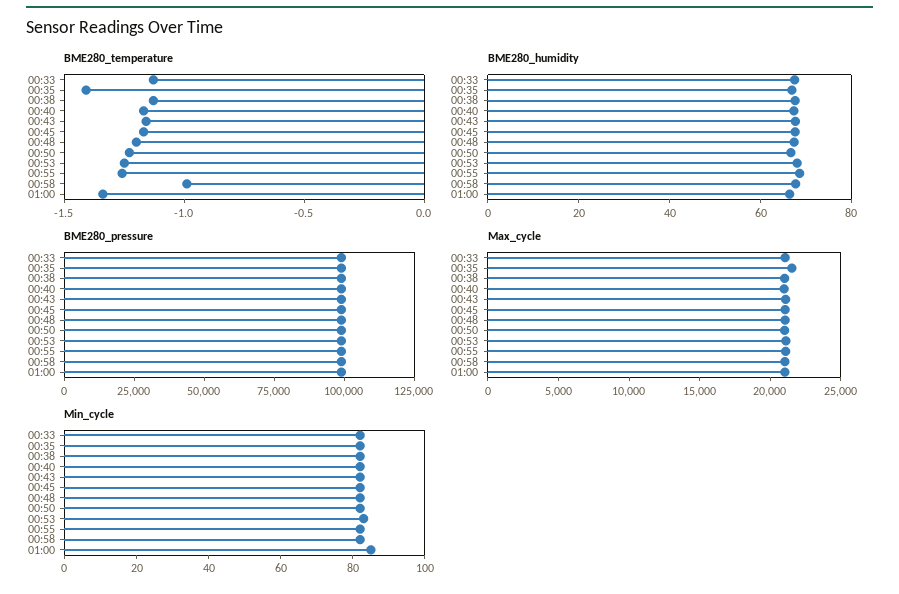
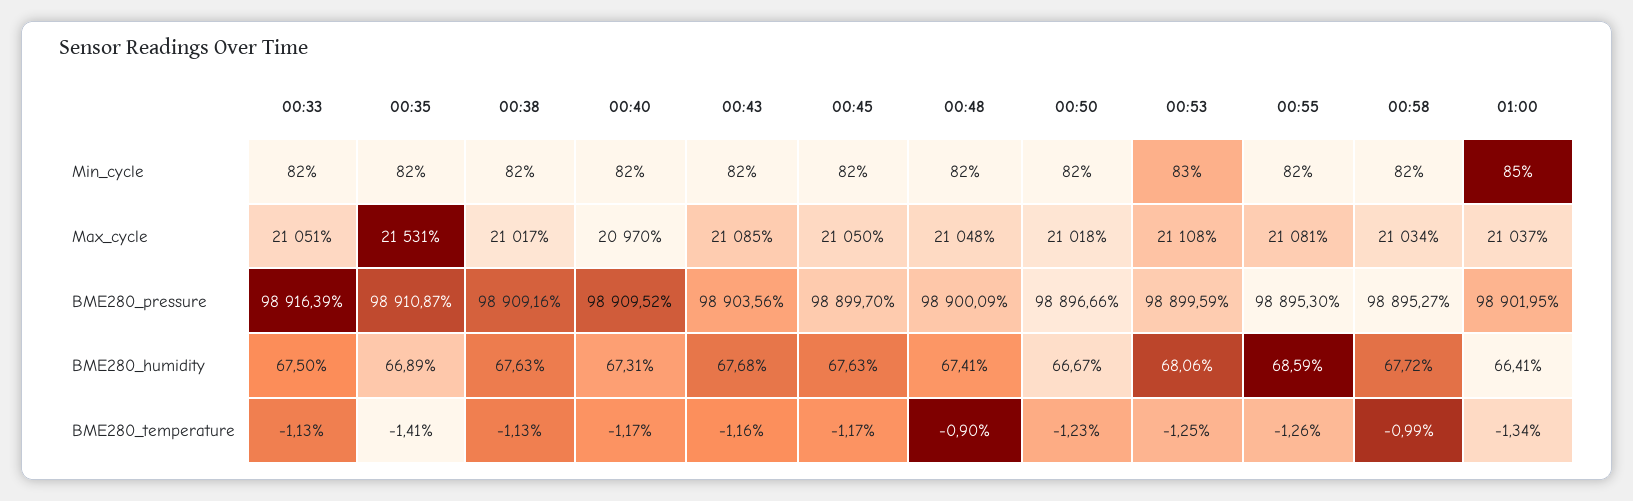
  {
    "BME280_temperature": {
      "00:33": -1.13,
      "00:35": -1.41,
      "00:38": -1.13,
      "00:40": -1.17,
      "00:43": -1.16,
      "00:45": -1.17,
-     "00:48": -1.2,
+     "00:48": -0.9,
      "00:50": -1.23,
      "00:53": -1.25,
      "00:55": -1.26,
      "00:58": -0.99,
      "01:00": -1.34
    },
    "BME280_humidity": {
      "00:33": 67.5,
      "00:35": 66.89,
      "00:38": 67.63,
      "00:40": 67.31,
      "00:43": 67.68,
      "00:45": 67.63,
      "00:48": 67.41,
      "00:50": 66.67,
      "00:53": 68.06,
      "00:55": 68.59,
      "00:58": 67.72,
      "01:00": 66.41
    },
    "BME280_pressure": {
      "00:33": 98916.39,
      "00:35": 98910.87,
      "00:38": 98909.16,
      "00:40": 98909.52,
      "00:43": 98903.56,
      "00:45": 98899.7,
      "00:48": 98900.09,
      "00:50": 98896.66,
      "00:53": 98899.59,
      "00:55": 98895.3,
      "00:58": 98895.27,
      "01:00": 98901.95
    },
    "Max_cycle": {
      "00:33": 21051,
      "00:35": 21531,
      "00:38": 21017,
      "00:40": 20970,
      "00:43": 21085,
      "00:45": 21050,
      "00:48": 21048,
      "00:50": 21018,
      "00:53": 21108,
      "00:55": 21081,
      "00:58": 21034,
      "01:00": 21037
    },
    "Min_cycle": {
      "00:33": 82,
      "00:35": 82,
      "00:38": 82,
      "00:40": 82,
      "00:43": 82,
      "00:45": 82,
      "00:48": 82,
      "00:50": 82,
      "00:53": 83,
      "00:55": 82,
      "00:58": 82,
      "01:00": 85
    }
  }

